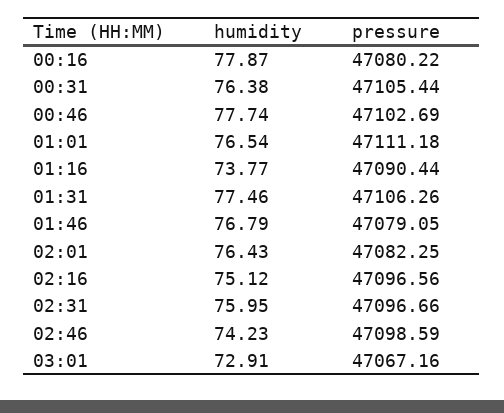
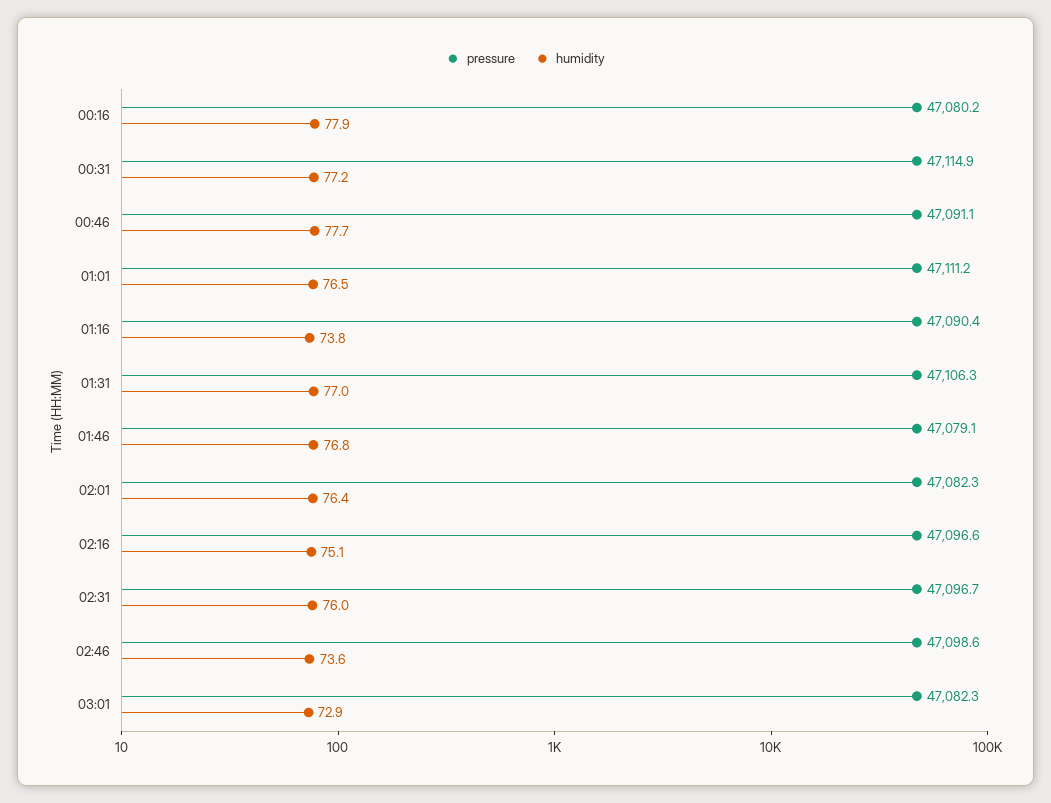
  {
    "humidity": {
      "00:16": 77.87,
-     "00:31": 76.38,
+     "00:31": 77.2,
      "00:46": 77.74,
      "01:01": 76.54,
      "01:16": 73.77,
-     "01:31": 77.46,
+     "01:31": 77,
      "01:46": 76.79,
      "02:01": 76.43,
      "02:16": 75.12,
      "02:31": 75.95,
-     "02:46": 74.23,
+     "02:46": 73.6,
      "03:01": 72.91
    },
    "pressure": {
      "00:16": 47080.22,
-     "00:31": 47105.44,
+     "00:31": 47114.9,
-     "00:46": 47102.69,
+     "00:46": 47091.1,
      "01:01": 47111.18,
      "01:16": 47090.44,
      "01:31": 47106.26,
      "01:46": 47079.05,
      "02:01": 47082.25,
      "02:16": 47096.56,
      "02:31": 47096.66,
      "02:46": 47098.59,
-     "03:01": 47067.16
+     "03:01": 47082.3
    }
  }

